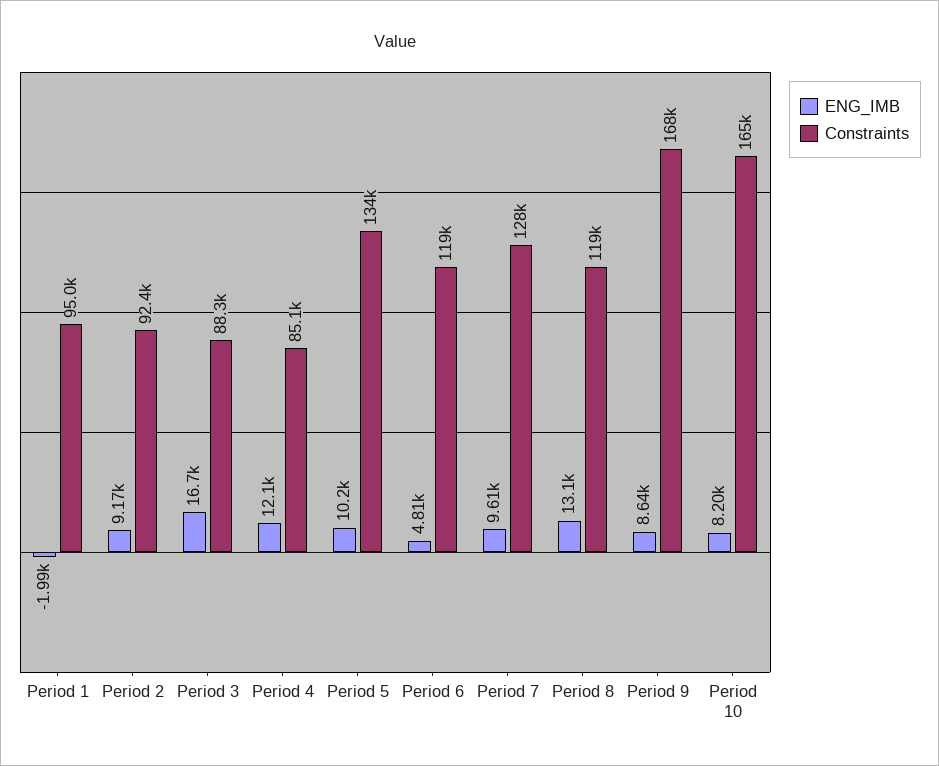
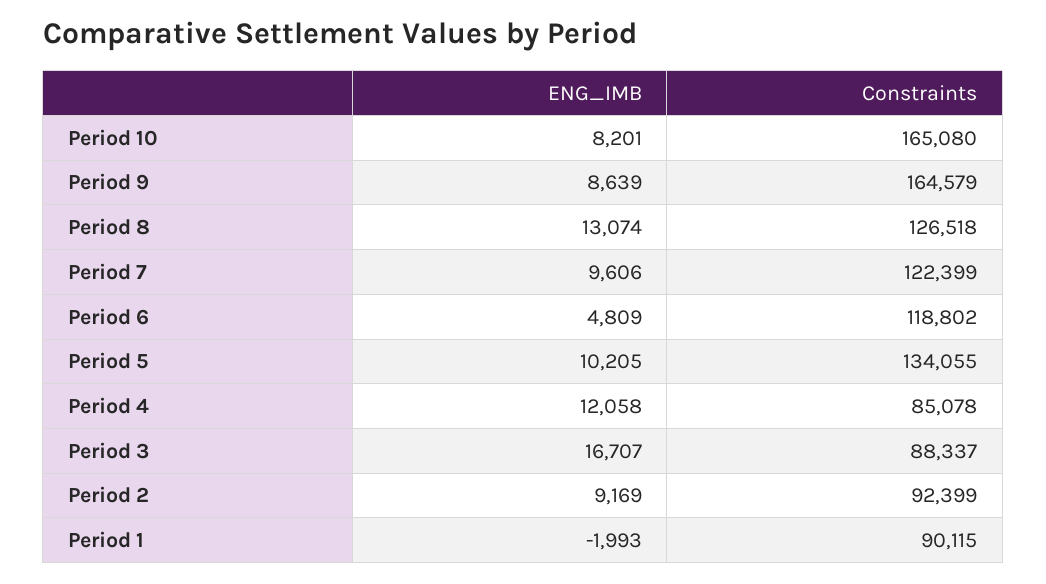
  {
    "ENG_IMB": {
      "Period 1": -1993,
      "Period 2": 9169,
      "Period 3": 16707,
      "Period 4": 12058,
      "Period 5": 10205,
      "Period 6": 4809,
      "Period 7": 9606,
      "Period 8": 13074,
      "Period 9": 8639,
      "Period 10": 8201
    },
    "Constraints": {
-     "Period 1": 95000,
+     "Period 1": 90115,
      "Period 2": 92399,
      "Period 3": 88337,
      "Period 4": 85078,
      "Period 5": 134055,
      "Period 6": 118802,
-     "Period 7": 128000,
+     "Period 7": 122399,
-     "Period 8": 119000,
+     "Period 8": 126518,
-     "Period 9": 168000,
+     "Period 9": 164579,
      "Period 10": 165080
    }
  }

